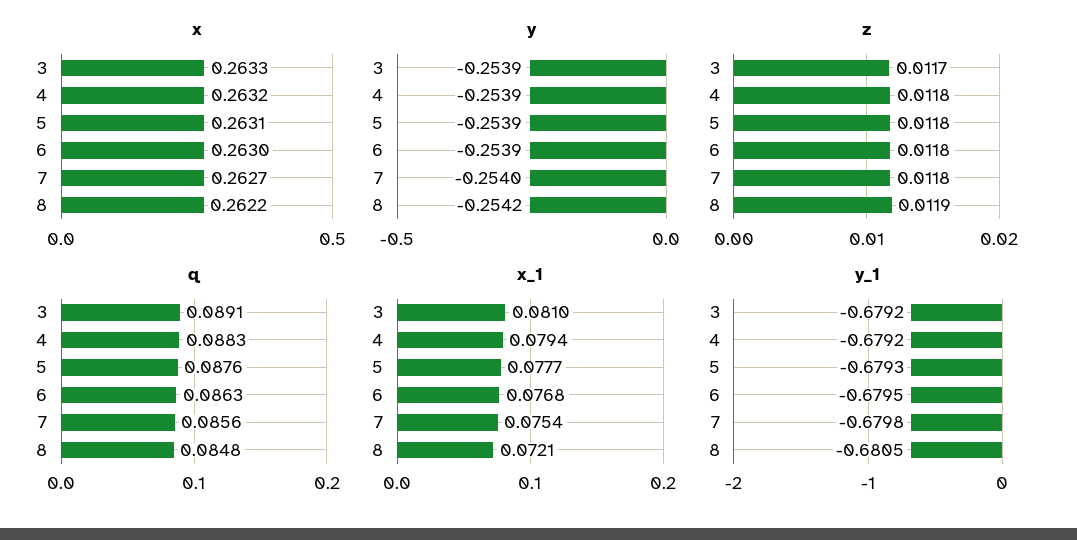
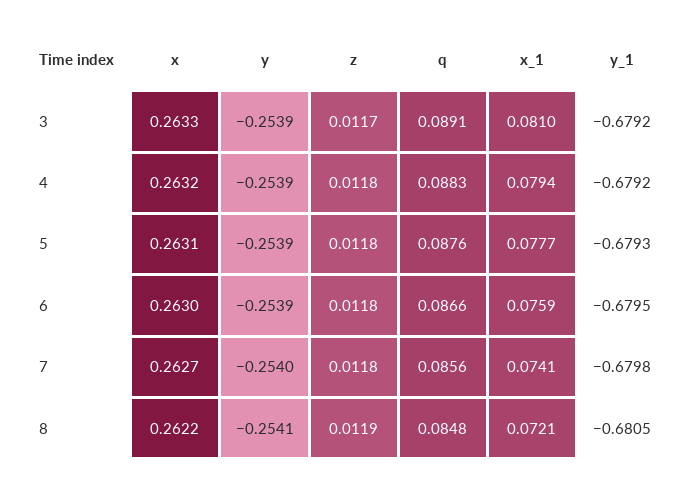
  {
    "x": {
      "3": 0.2633,
      "4": 0.2632,
      "5": 0.2631,
      "6": 0.263,
      "7": 0.2627,
      "8": 0.2622
    },
    "y": {
      "3": -0.2539,
      "4": -0.2539,
      "5": -0.2539,
      "6": -0.2539,
      "7": -0.254,
-     "8": -0.2542
+     "8": -0.2541
    },
    "z": {
      "3": 0.0117,
      "4": 0.0118,
      "5": 0.0118,
      "6": 0.0118,
      "7": 0.0118,
      "8": 0.0119
    },
    "q": {
      "3": 0.0891,
      "4": 0.0883,
      "5": 0.0876,
-     "6": 0.0863,
+     "6": 0.0866,
      "7": 0.0856,
      "8": 0.0848
    },
    "x_1": {
      "3": 0.081,
      "4": 0.0794,
      "5": 0.0777,
-     "6": 0.0768,
+     "6": 0.0759,
-     "7": 0.0754,
+     "7": 0.0741,
      "8": 0.0721
    },
    "y_1": {
      "3": -0.6792,
      "4": -0.6792,
      "5": -0.6793,
      "6": -0.6795,
      "7": -0.6798,
      "8": -0.6805
    }
  }

